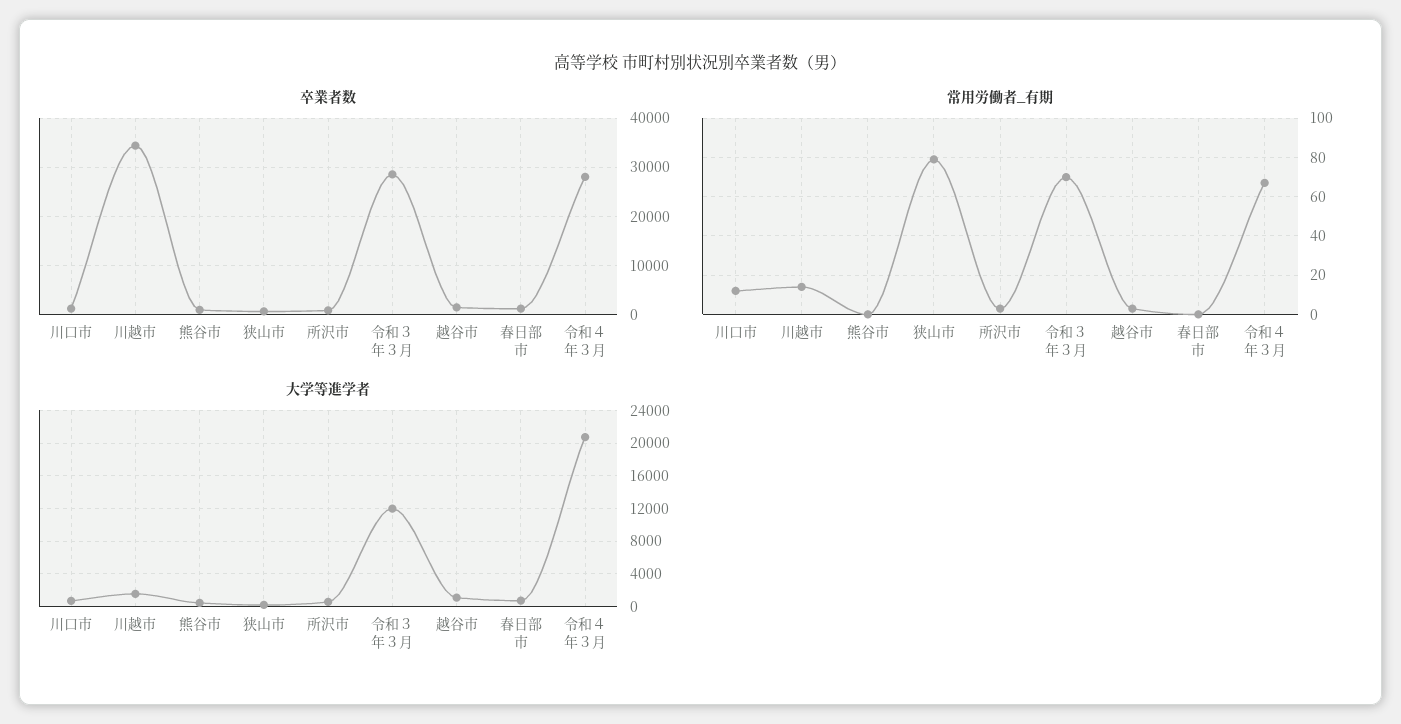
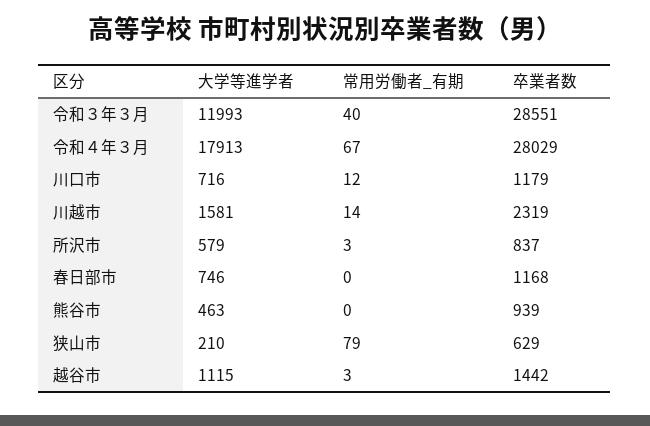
  {
    "卒業者数": {
      "川口市": 1179,
-     "川越市": 34000,
+     "川越市": 2319,
      "熊谷市": 939,
      "狭山市": 629,
      "所沢市": 837,
      "令和３年３月": 28551,
      "越谷市": 1442,
      "春日部市": 1168,
      "令和４年３月": 28029
    },
    "常用労働者_有期": {
      "川口市": 12,
      "川越市": 14,
      "熊谷市": 0,
      "狭山市": 79,
      "所沢市": 3,
-     "令和３年３月": 70,
+     "令和３年３月": 40,
      "越谷市": 3,
      "春日部市": 0,
      "令和４年３月": 67
    },
    "大学等進学者": {
      "川口市": 716,
      "川越市": 1581,
      "熊谷市": 463,
      "狭山市": 210,
      "所沢市": 579,
      "令和３年３月": 11993,
      "越谷市": 1115,
      "春日部市": 746,
-     "令和４年３月": 21000
+     "令和４年３月": 17913
    }
  }

